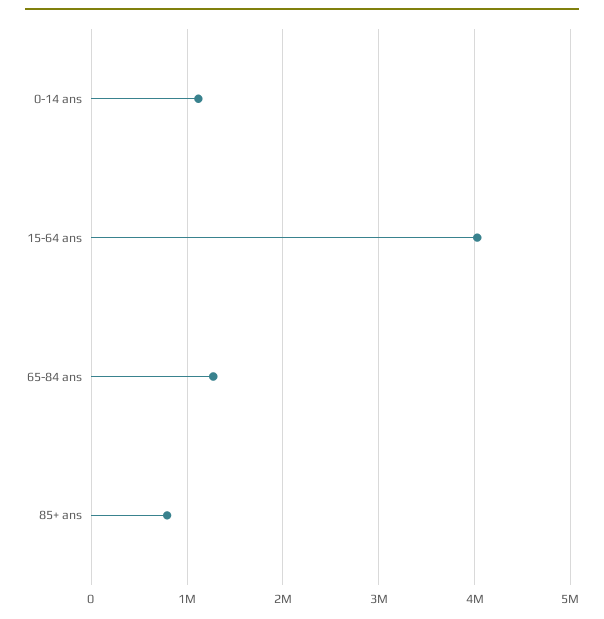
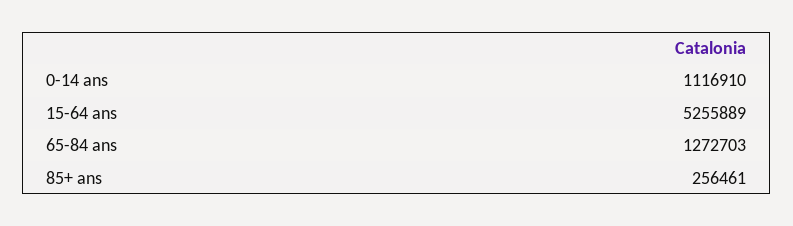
  {
    "0-14 ans": 1116910,
-   "15-64 ans": 4000000,
+   "15-64 ans": 5255889,
    "65-84 ans": 1272703,
-   "85+ ans": 800000
+   "85+ ans": 256461
  }

